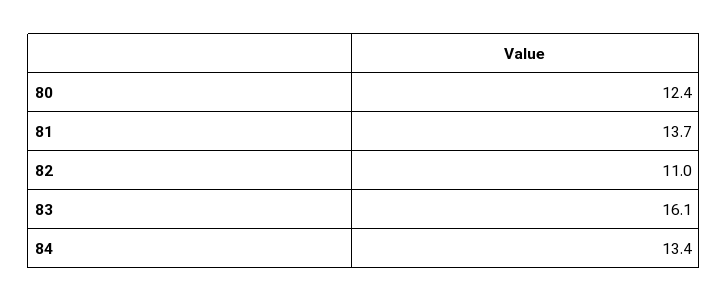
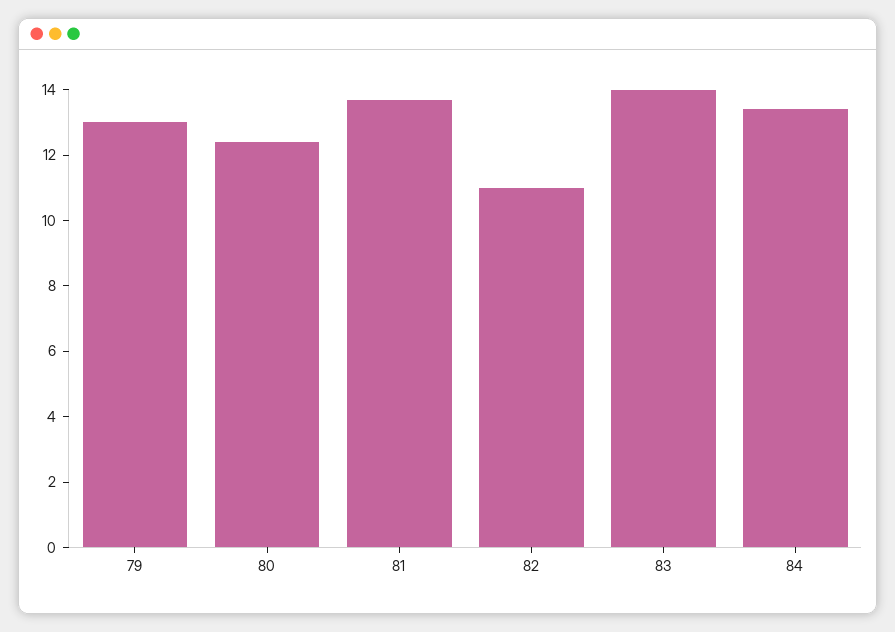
  {
    "80": 12.4,
    "81": 13.7,
    "82": 11,
-   "83": 16.1,
+   "83": 14,
-   "84": 13.4
+   "84": 13.4,
+   "79": 13
  }

